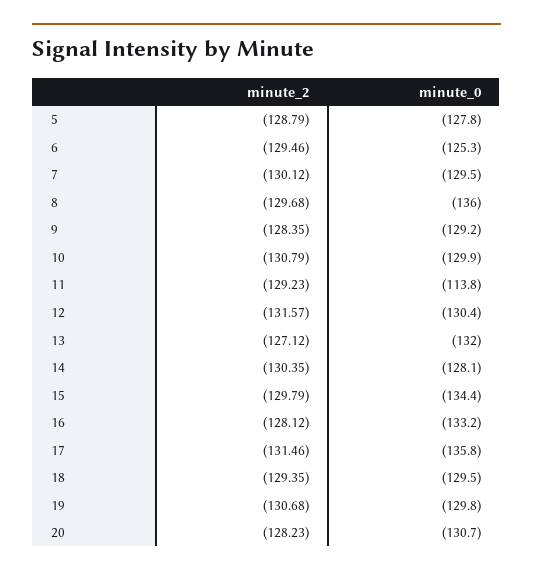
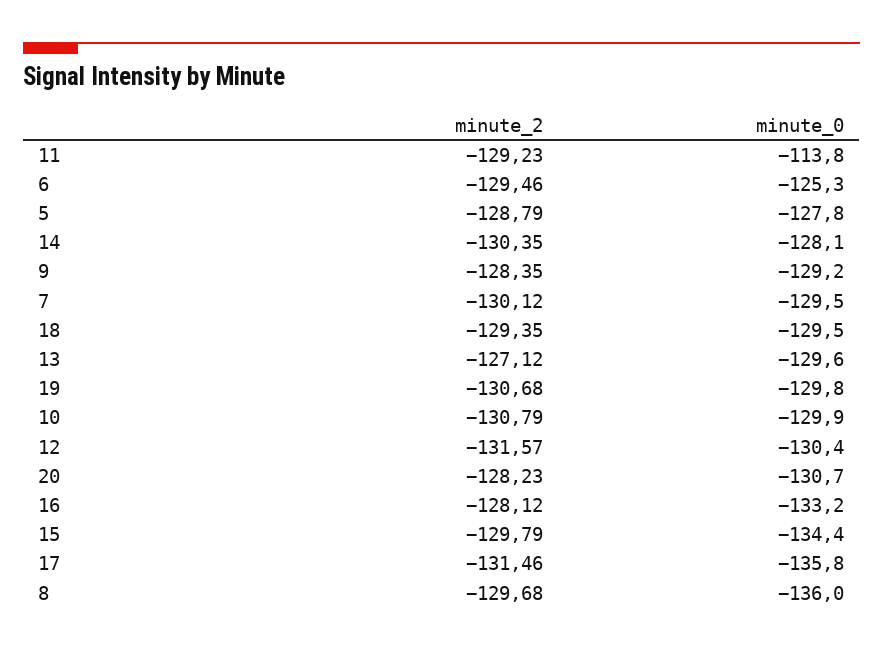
  {
    "minute_2": {
      "5": -128.79,
      "6": -129.46,
      "7": -130.12,
      "8": -129.68,
      "9": -128.35,
      "10": -130.79,
      "11": -129.23,
      "12": -131.57,
      "13": -127.12,
      "14": -130.35,
      "15": -129.79,
      "16": -128.12,
      "17": -131.46,
      "18": -129.35,
      "19": -130.68,
      "20": -128.23
    },
    "minute_0": {
      "5": -127.8,
      "6": -125.3,
      "7": -129.5,
      "8": -136,
      "9": -129.2,
      "10": -129.9,
      "11": -113.8,
      "12": -130.4,
-     "13": -132,
+     "13": -129.6,
      "14": -128.1,
      "15": -134.4,
      "16": -133.2,
      "17": -135.8,
      "18": -129.5,
      "19": -129.8,
      "20": -130.7
    }
  }

